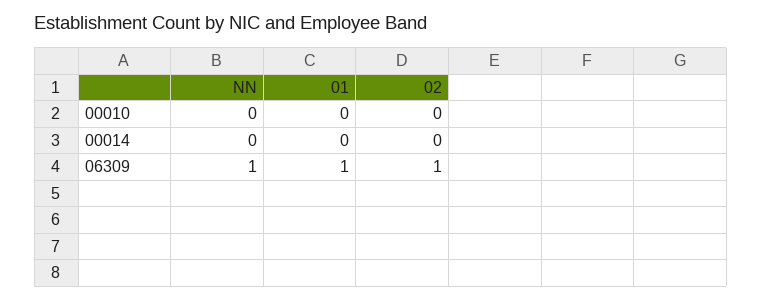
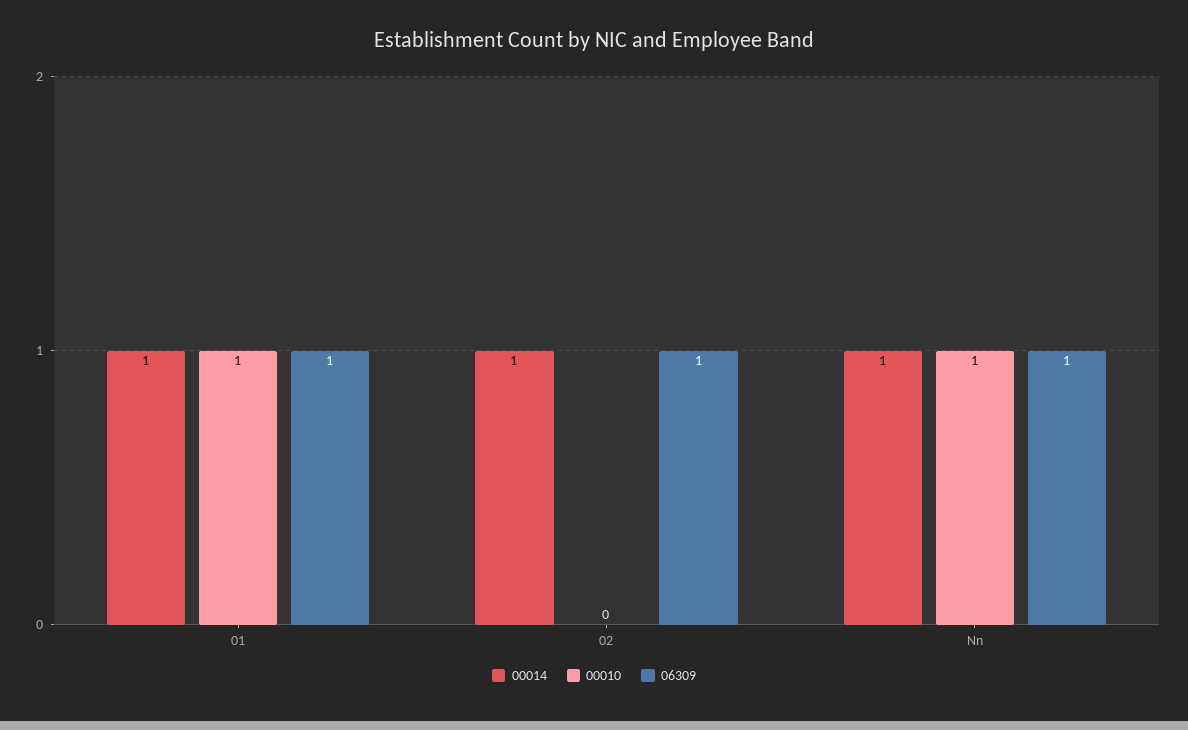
  {
    "00010": {
-     "NN": 0,
+     "NN": 1,
-     "01": 0,
+     "01": 1,
      "02": 0
    },
    "00014": {
-     "NN": 0,
+     "NN": 1,
-     "01": 0,
+     "01": 1,
-     "02": 0
+     "02": 1
    },
    "06309": {
      "NN": 1,
      "01": 1,
      "02": 1
    }
  }

